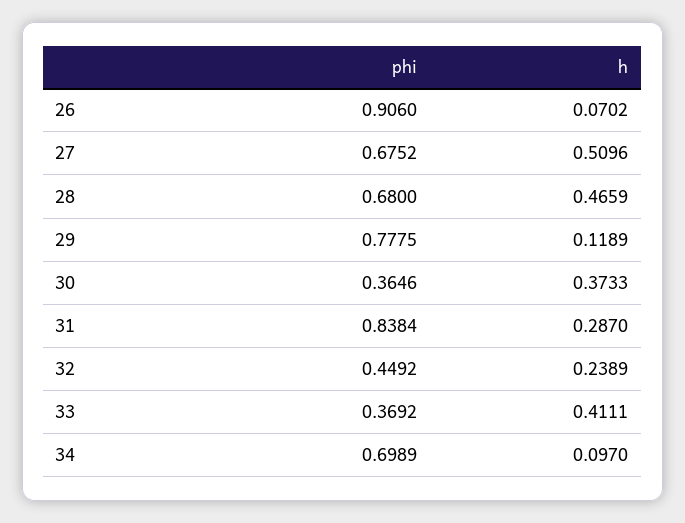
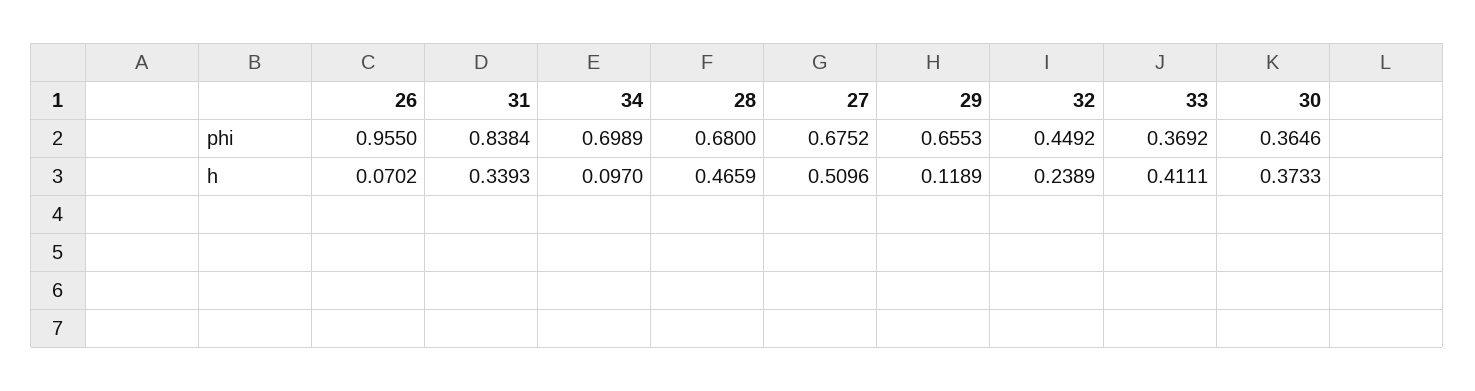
  {
    "phi": {
-     "26": 0.906,
+     "26": 0.955,
      "27": 0.6752,
      "28": 0.68,
-     "29": 0.7775,
+     "29": 0.6553,
      "30": 0.3646,
      "31": 0.8384,
      "32": 0.4492,
      "33": 0.3692,
      "34": 0.6989
    },
    "h": {
      "26": 0.0702,
      "27": 0.5096,
      "28": 0.4659,
      "29": 0.1189,
      "30": 0.3733,
-     "31": 0.287,
+     "31": 0.3393,
      "32": 0.2389,
      "33": 0.4111,
      "34": 0.097
    }
  }

